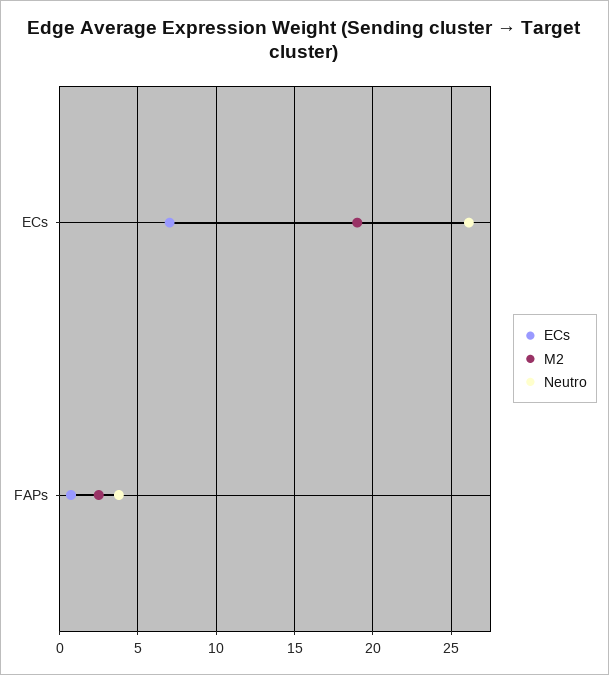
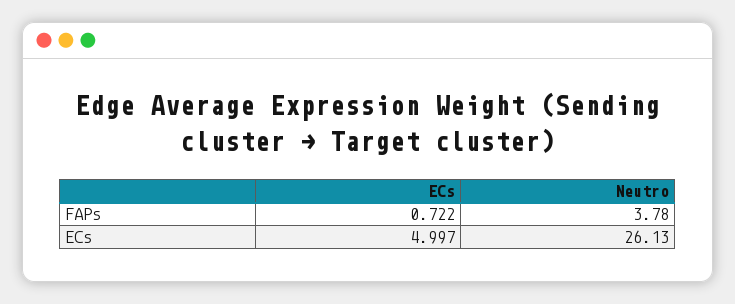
  {
    "ECs": {
-     "ECs": 7,
+     "ECs": 4.997,
      "FAPs": 0.722
    },
-   "M2": {
-     "ECs": 19,
-     "FAPs": 2.5
-   },
    "Neutro": {
      "ECs": 26.13,
      "FAPs": 3.78
    }
  }

